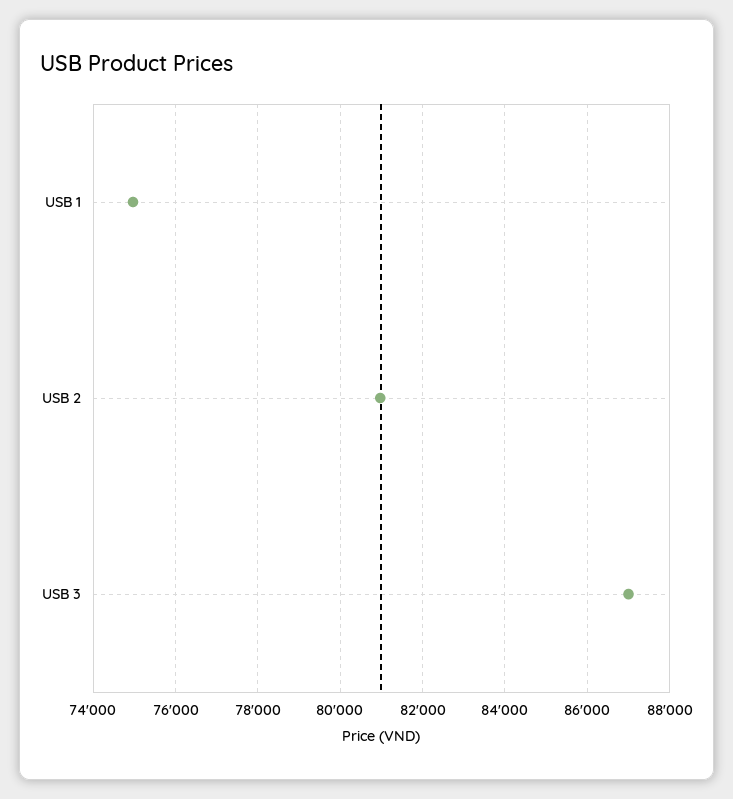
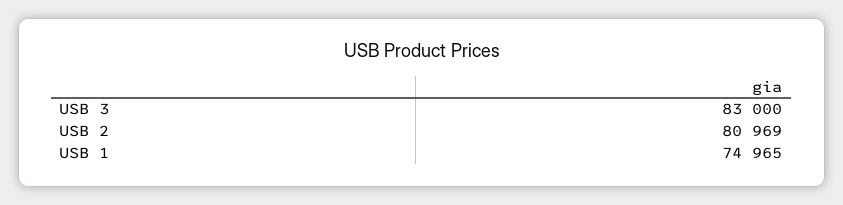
  {
    "USB 1": 74965,
    "USB 2": 80969,
-   "USB 3": 87000
+   "USB 3": 83000
  }

